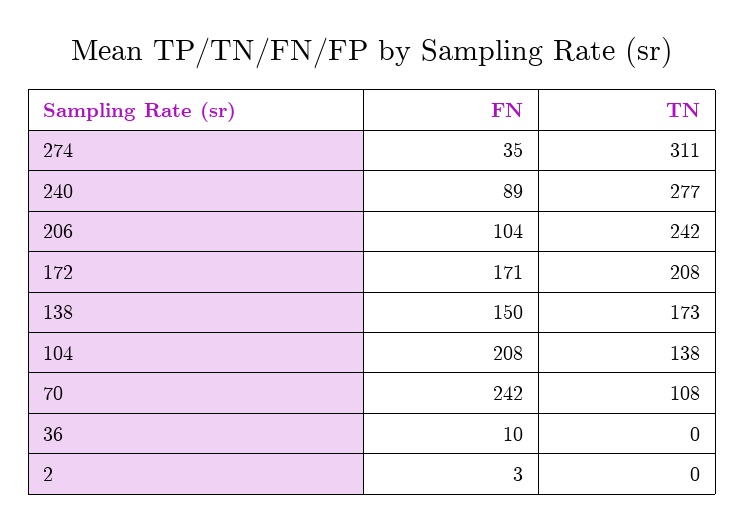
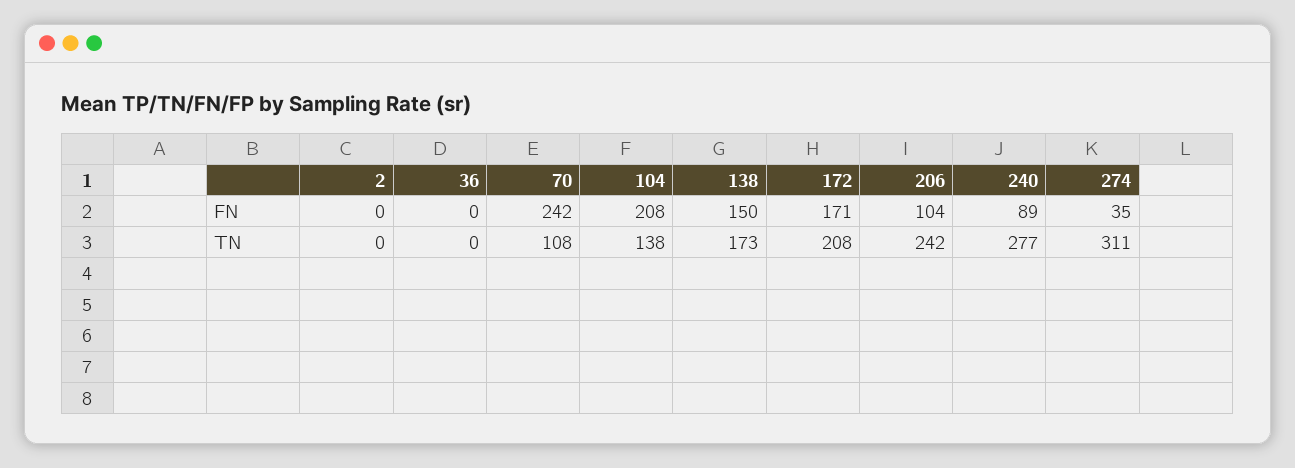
  {
    "FN": {
      "274": 35,
      "240": 89,
      "206": 104,
      "172": 171,
      "138": 150,
      "104": 208,
      "70": 242,
-     "36": 10,
+     "36": 0,
-     "2": 3
+     "2": 0
    },
    "TN": {
      "274": 311,
      "240": 277,
      "206": 242,
      "172": 208,
      "138": 173,
      "104": 138,
      "70": 108,
      "36": 0,
      "2": 0
    }
  }

